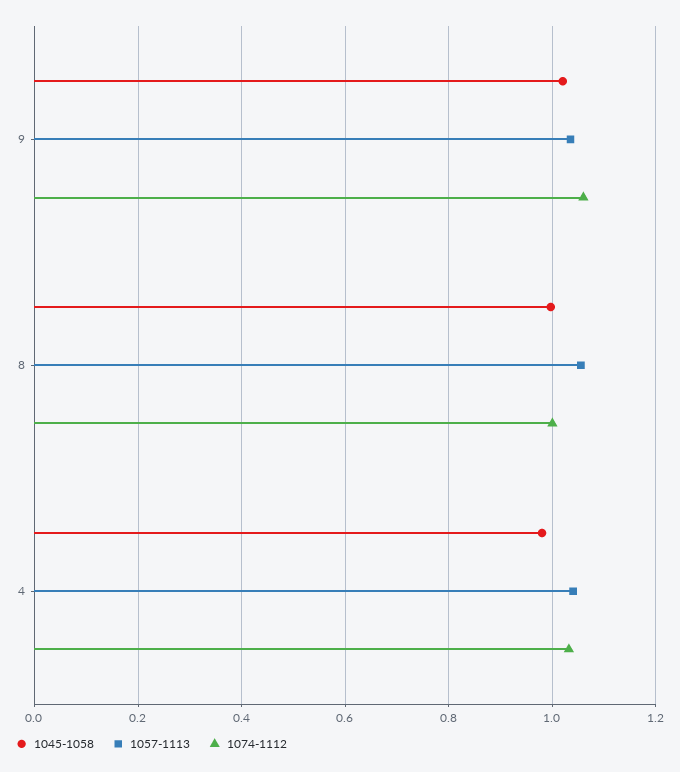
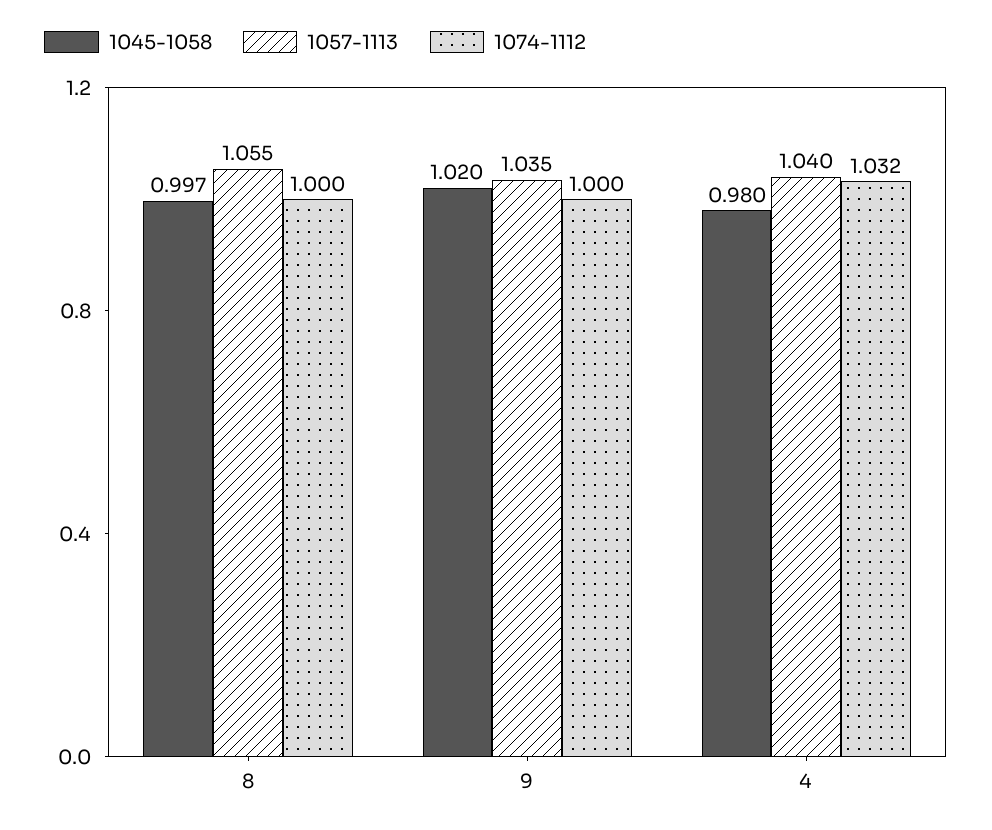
  {
    "1045-1058": {
      "9": 1.02,
      "8": 0.997,
      "4": 0.98
    },
    "1057-1113": {
      "9": 1.035,
      "8": 1.055,
      "4": 1.04
    },
    "1074-1112": {
-     "9": 1.06,
+     "9": 1,
      "8": 1,
      "4": 1.032
    }
  }

